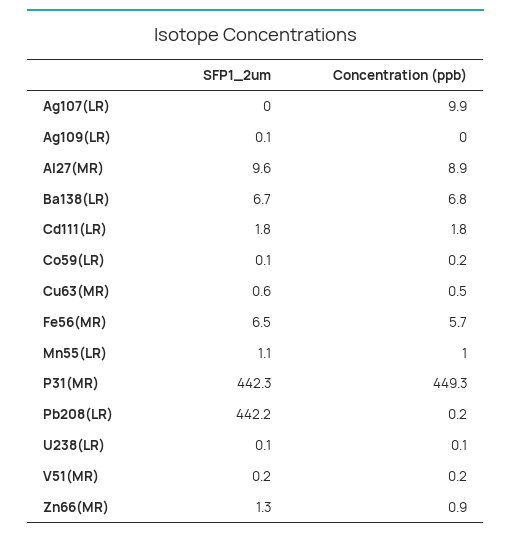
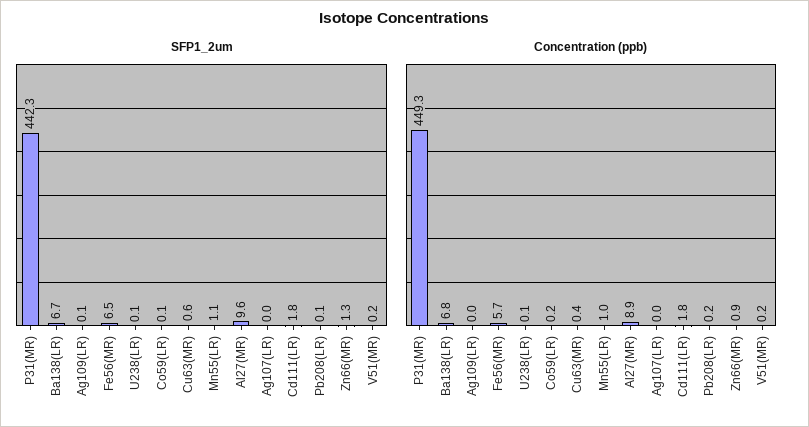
  {
    "SFP1_2um": {
      "Ag107(LR)": 0,
      "Ag109(LR)": 0.1,
      "Al27(MR)": 9.6,
      "Ba138(LR)": 6.7,
      "Cd111(LR)": 1.8,
      "Co59(LR)": 0.1,
      "Cu63(MR)": 0.6,
      "Fe56(MR)": 6.5,
      "Mn55(LR)": 1.1,
      "P31(MR)": 442.3,
-     "Pb208(LR)": 442.2,
+     "Pb208(LR)": 0.1,
      "U238(LR)": 0.1,
      "V51(MR)": 0.2,
      "Zn66(MR)": 1.3
    },
    "Concentration (ppb)": {
-     "Ag107(LR)": 9.9,
+     "Ag107(LR)": 0,
      "Ag109(LR)": 0,
      "Al27(MR)": 8.9,
      "Ba138(LR)": 6.8,
      "Cd111(LR)": 1.8,
      "Co59(LR)": 0.2,
-     "Cu63(MR)": 0.5,
+     "Cu63(MR)": 0.4,
      "Fe56(MR)": 5.7,
      "Mn55(LR)": 1,
      "P31(MR)": 449.3,
      "Pb208(LR)": 0.2,
      "U238(LR)": 0.1,
      "V51(MR)": 0.2,
      "Zn66(MR)": 0.9
    }
  }

